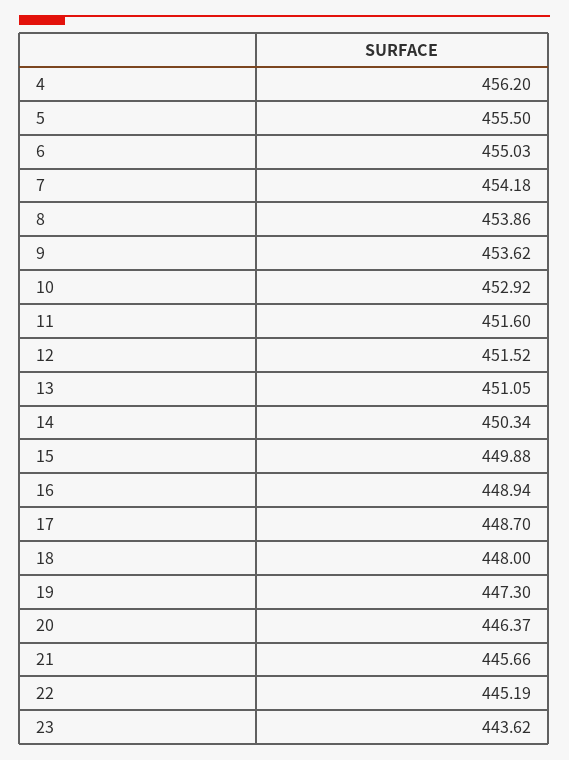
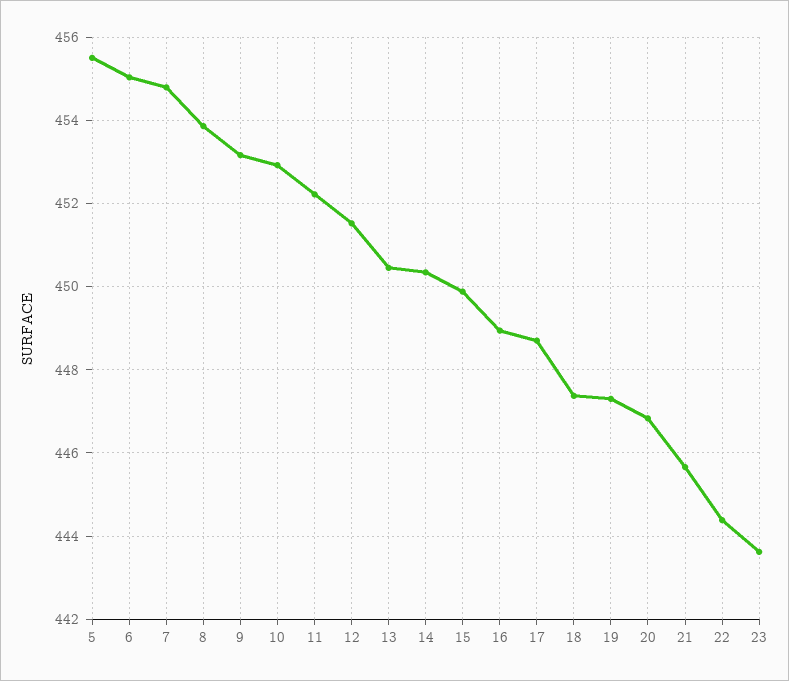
  {
-   "4": 456.2,
    "5": 455.5,
    "6": 455.03,
-   "7": 454.18,
+   "7": 454.8,
    "8": 453.86,
-   "9": 453.62,
+   "9": 453.2,
    "10": 452.92,
-   "11": 451.6,
+   "11": 452.2,
    "12": 451.52,
-   "13": 451.05,
+   "13": 450.4,
    "14": 450.34,
    "15": 449.88,
    "16": 448.94,
    "17": 448.7,
-   "18": 448,
+   "18": 447.4,
    "19": 447.3,
-   "20": 446.37,
+   "20": 446.8,
    "21": 445.66,
-   "22": 445.19,
+   "22": 444.4,
    "23": 443.62
  }

